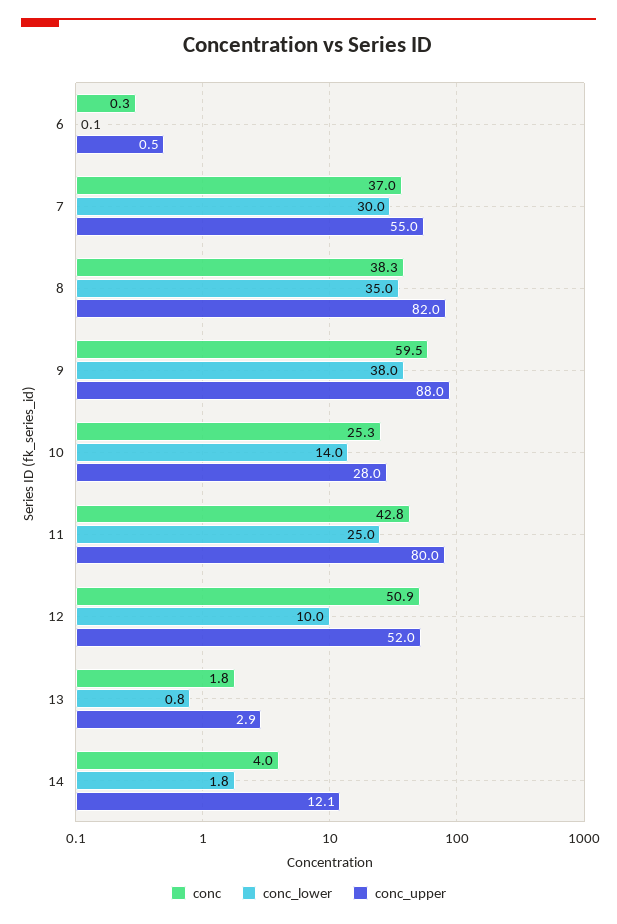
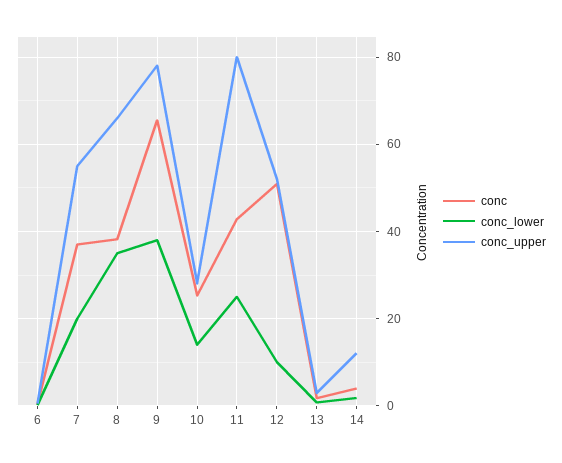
  {
    "conc": {
      "6": 0.3,
      "7": 37,
      "8": 38.3,
-     "9": 59.5,
+     "9": 66,
      "10": 25.3,
      "11": 42.8,
      "12": 50.9,
      "13": 1.8,
      "14": 4
    },
    "conc_lower": {
      "6": 0.1,
-     "7": 30,
+     "7": 20,
      "8": 35,
      "9": 38,
      "10": 14,
      "11": 25,
      "12": 10,
      "13": 0.8,
      "14": 1.8
    },
    "conc_upper": {
      "6": 0.5,
      "7": 55,
-     "8": 82,
+     "8": 66,
-     "9": 88,
+     "9": 78,
      "10": 28,
      "11": 80,
      "12": 52,
      "13": 2.9,
      "14": 12.1
    }
  }

